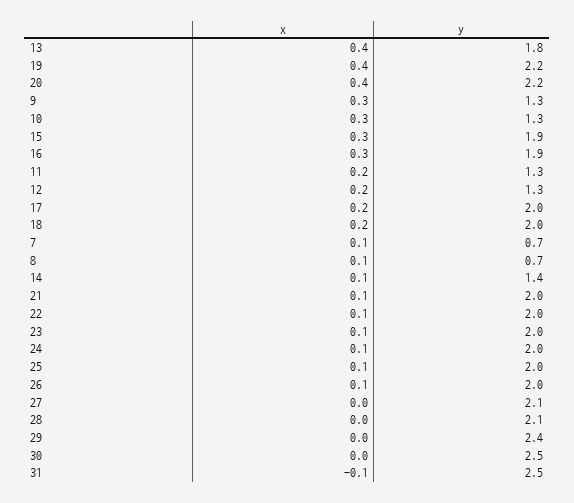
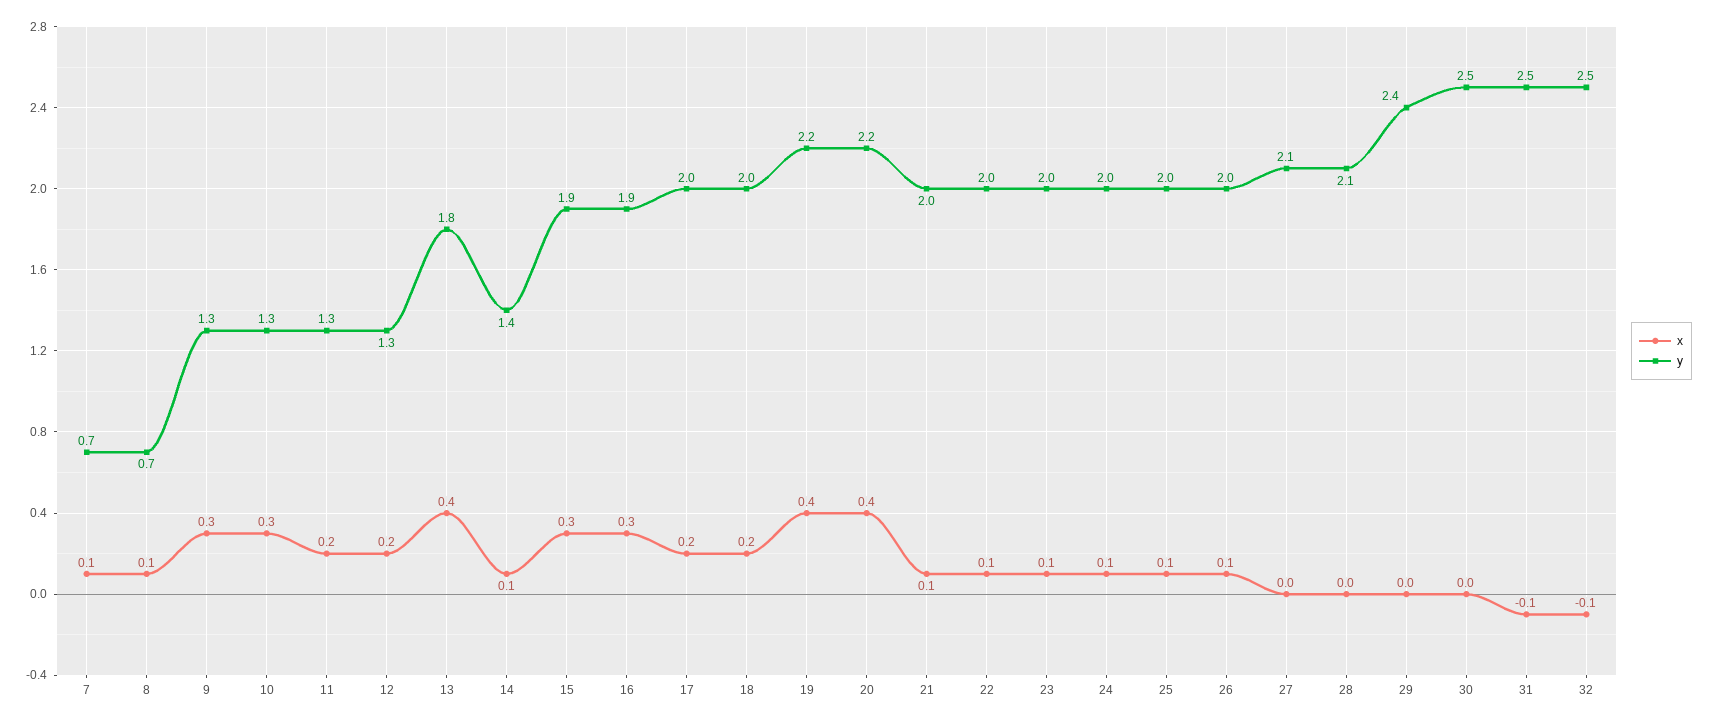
  {
    "x": {
      "13": 0.4,
      "19": 0.4,
      "20": 0.4,
      "9": 0.3,
      "10": 0.3,
      "15": 0.3,
      "16": 0.3,
      "11": 0.2,
      "12": 0.2,
      "17": 0.2,
      "18": 0.2,
      "7": 0.1,
      "8": 0.1,
      "14": 0.1,
      "21": 0.1,
      "22": 0.1,
      "23": 0.1,
      "24": 0.1,
      "25": 0.1,
      "26": 0.1,
      "27": 0,
      "28": 0,
      "29": 0,
      "30": 0,
-     "31": -0.1
+     "31": -0.1,
+     "32": -0.1
    },
    "y": {
      "13": 1.8,
      "19": 2.2,
      "20": 2.2,
      "9": 1.3,
      "10": 1.3,
      "15": 1.9,
      "16": 1.9,
      "11": 1.3,
      "12": 1.3,
      "17": 2,
      "18": 2,
      "7": 0.7,
      "8": 0.7,
      "14": 1.4,
      "21": 2,
      "22": 2,
      "23": 2,
      "24": 2,
      "25": 2,
      "26": 2,
      "27": 2.1,
      "28": 2.1,
      "29": 2.4,
      "30": 2.5,
-     "31": 2.5
+     "31": 2.5,
+     "32": 2.5
    }
  }

